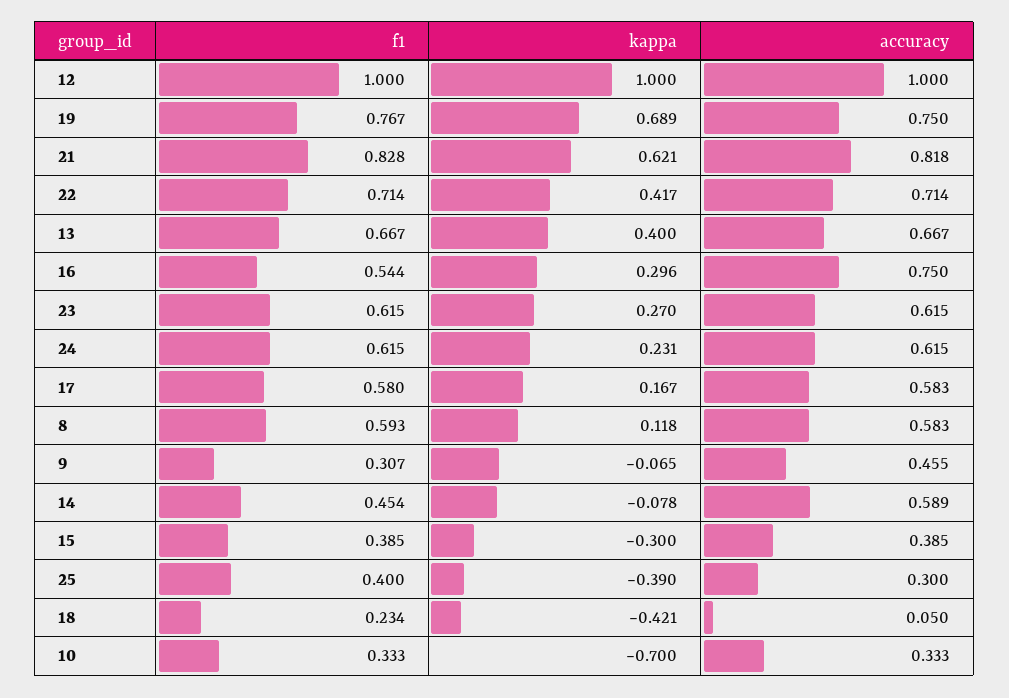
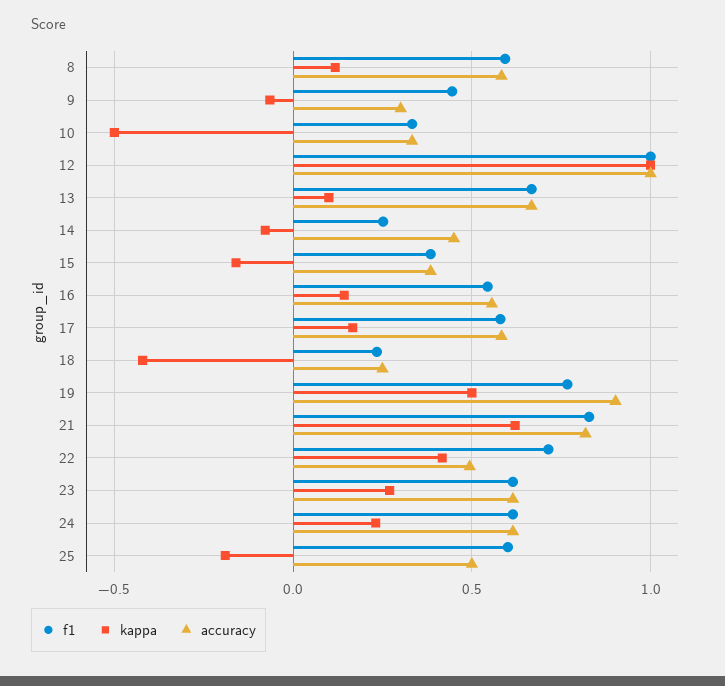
  {
    "f1": {
      "12": 1,
      "19": 0.767,
      "21": 0.828,
      "22": 0.714,
      "13": 0.667,
      "16": 0.544,
      "23": 0.615,
      "24": 0.615,
      "17": 0.58,
      "8": 0.593,
-     "9": 0.307,
+     "9": 0.45,
-     "14": 0.454,
+     "14": 0.25,
      "15": 0.385,
-     "25": 0.4,
+     "25": 0.6,
      "18": 0.234,
      "10": 0.333
    },
    "kappa": {
      "12": 1,
-     "19": 0.689,
+     "19": 0.5,
      "21": 0.621,
      "22": 0.417,
-     "13": 0.4,
+     "13": 0.1,
-     "16": 0.296,
+     "16": 0.15,
      "23": 0.27,
      "24": 0.231,
      "17": 0.167,
      "8": 0.118,
      "9": -0.065,
      "14": -0.078,
-     "15": -0.3,
+     "15": -0.15,
-     "25": -0.39,
+     "25": -0.2,
      "18": -0.421,
-     "10": -0.7
+     "10": -0.5
    },
    "accuracy": {
      "12": 1,
-     "19": 0.75,
+     "19": 0.9,
      "21": 0.818,
-     "22": 0.714,
+     "22": 0.5,
      "13": 0.667,
-     "16": 0.75,
+     "16": 0.55,
      "23": 0.615,
      "24": 0.615,
      "17": 0.583,
      "8": 0.583,
-     "9": 0.455,
+     "9": 0.3,
-     "14": 0.589,
+     "14": 0.45,
      "15": 0.385,
-     "25": 0.3,
+     "25": 0.5,
-     "18": 0.05,
+     "18": 0.25,
      "10": 0.333
    }
  }

